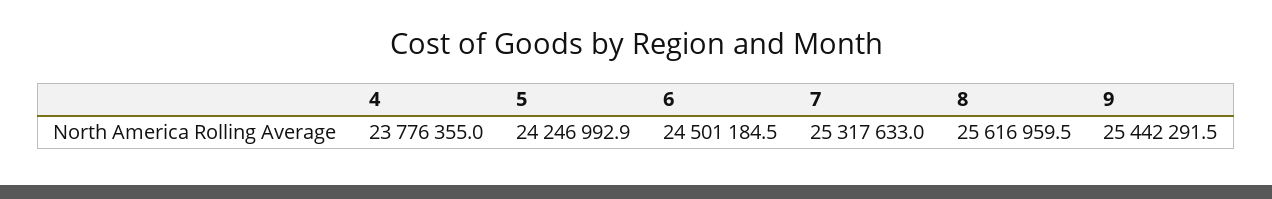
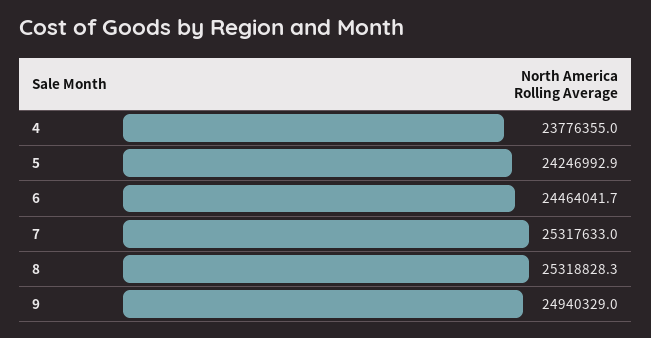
  {
    "4": 23776355,
    "5": 24246992.9,
-   "6": 24501184.5,
+   "6": 24464041.7,
    "7": 25317633,
-   "8": 25616959.5,
+   "8": 25318828.3,
-   "9": 25442291.5
+   "9": 24940329
  }

